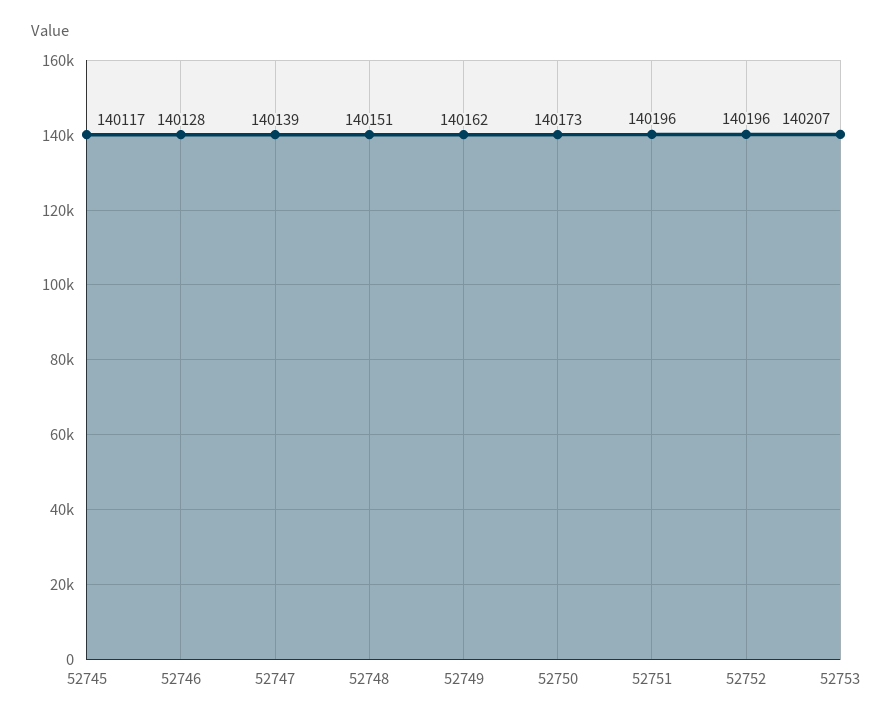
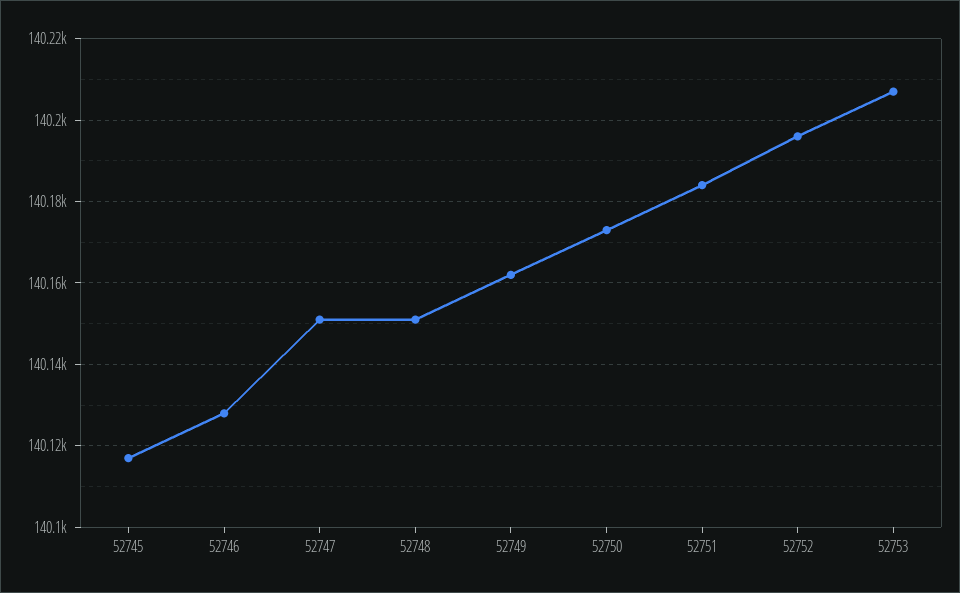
  {
    "52745": 140117,
    "52746": 140128,
-   "52747": 140139,
+   "52747": 140150,
    "52748": 140151,
    "52749": 140162,
    "52750": 140173,
-   "52751": 140196,
+   "52751": 140185,
    "52752": 140196,
    "52753": 140207
  }

